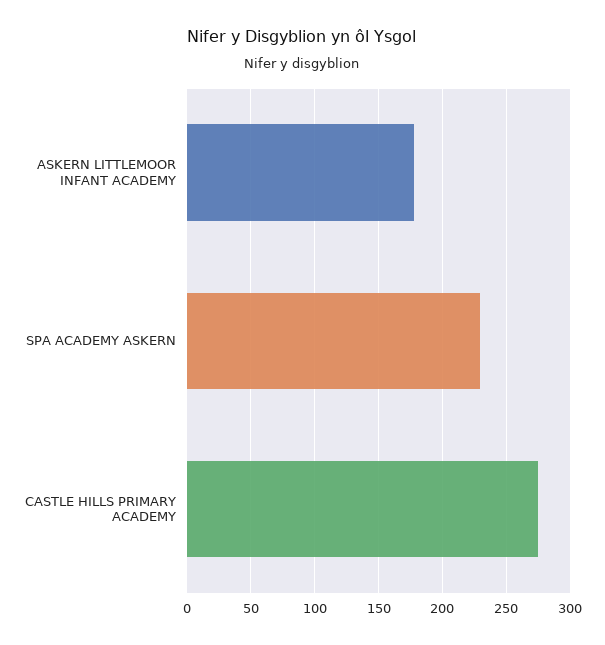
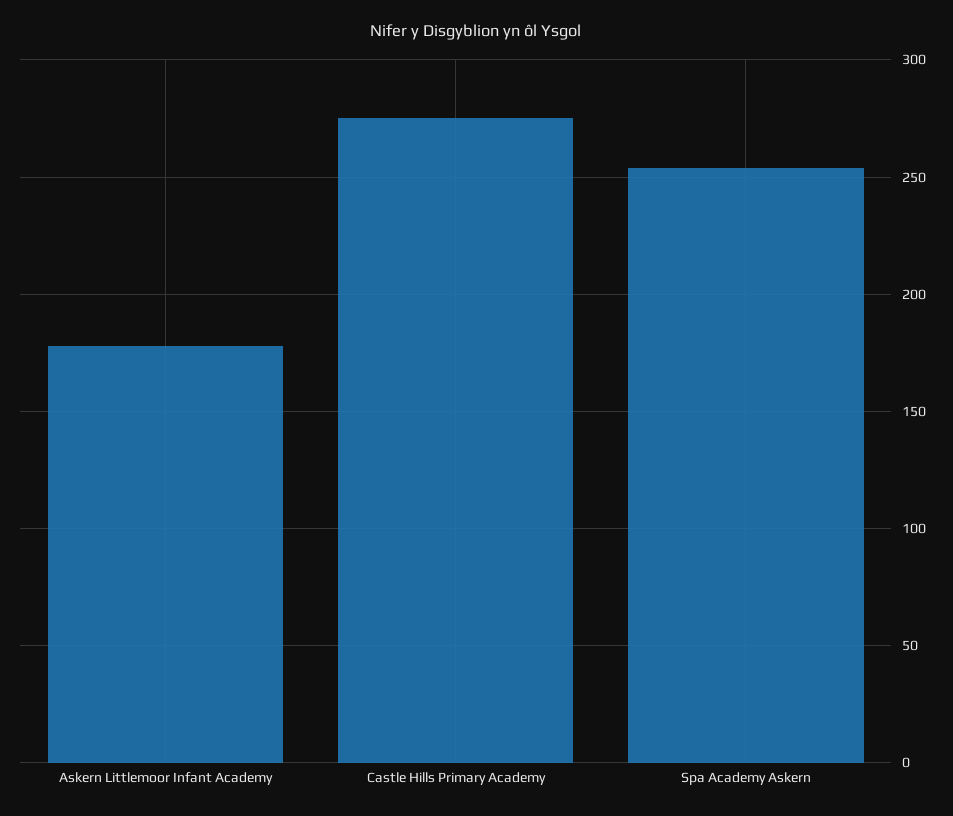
  {
    "ASKERN LITTLEMOOR INFANT ACADEMY": 180,
-   "SPA ACADEMY ASKERN": 230,
+   "SPA ACADEMY ASKERN": 255,
    "CASTLE HILLS PRIMARY ACADEMY": 275
  }

